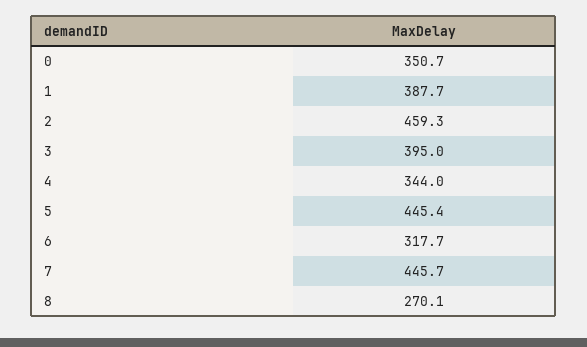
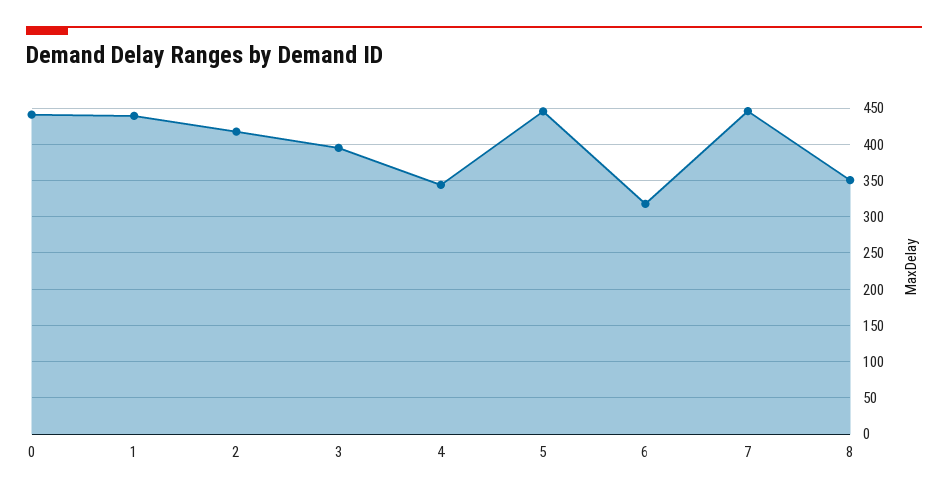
  {
-   "0": 350.7,
+   "0": 440,
-   "1": 387.7,
+   "1": 440,
-   "2": 459.3,
+   "2": 420,
    "3": 395,
    "4": 344,
    "5": 445.4,
    "6": 317.7,
    "7": 445.7,
-   "8": 270.1
+   "8": 350
  }

